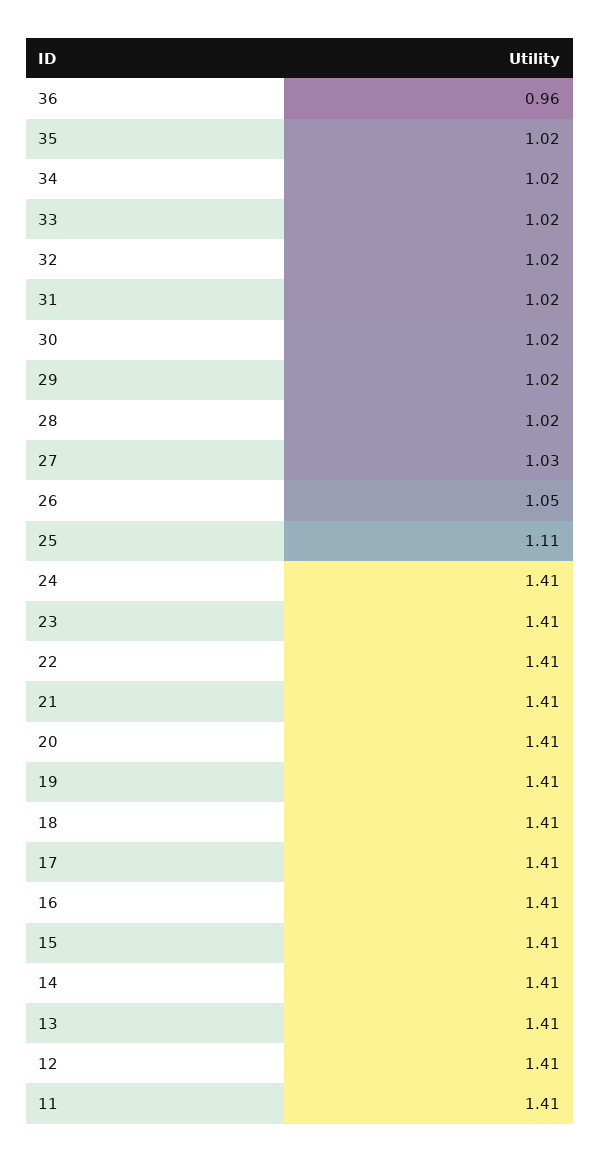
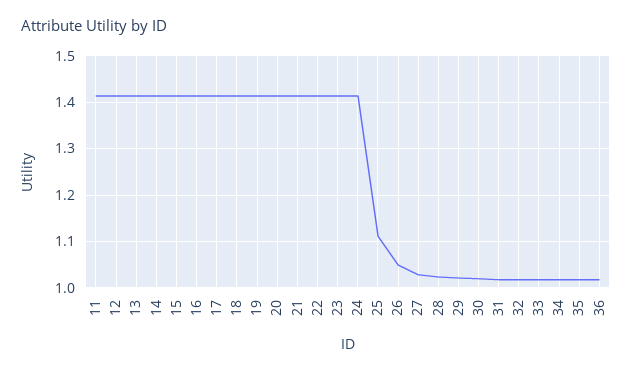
  {
-   "36": 0.96,
+   "36": 1.02,
    "35": 1.02,
    "34": 1.02,
    "33": 1.02,
    "32": 1.02,
    "31": 1.02,
    "30": 1.02,
    "29": 1.02,
    "28": 1.02,
    "27": 1.03,
    "26": 1.05,
    "25": 1.11,
    "24": 1.41,
    "23": 1.41,
    "22": 1.41,
    "21": 1.41,
    "20": 1.41,
    "19": 1.41,
    "18": 1.41,
    "17": 1.41,
    "16": 1.41,
    "15": 1.41,
    "14": 1.41,
    "13": 1.41,
    "12": 1.41,
    "11": 1.41
  }

